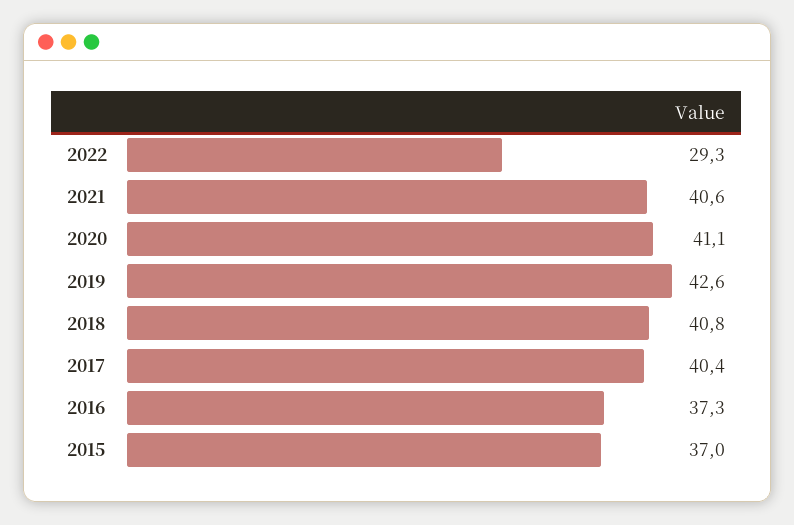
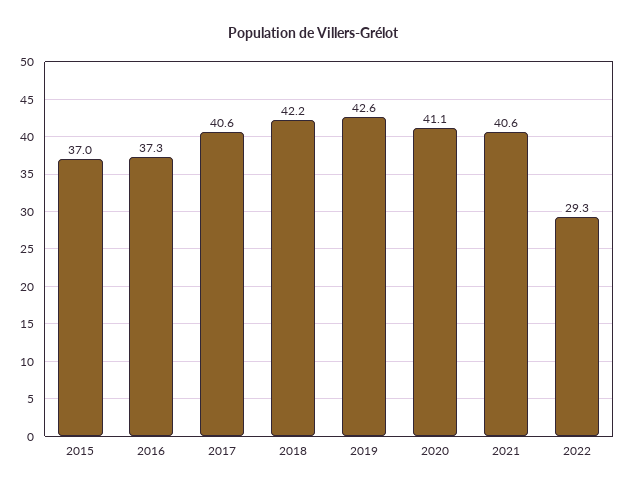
  {
    "2022": 29.3,
    "2021": 40.6,
    "2020": 41.1,
    "2019": 42.6,
-   "2018": 40.8,
+   "2018": 42.2,
-   "2017": 40.4,
+   "2017": 40.6,
    "2016": 37.3,
    "2015": 37
  }

